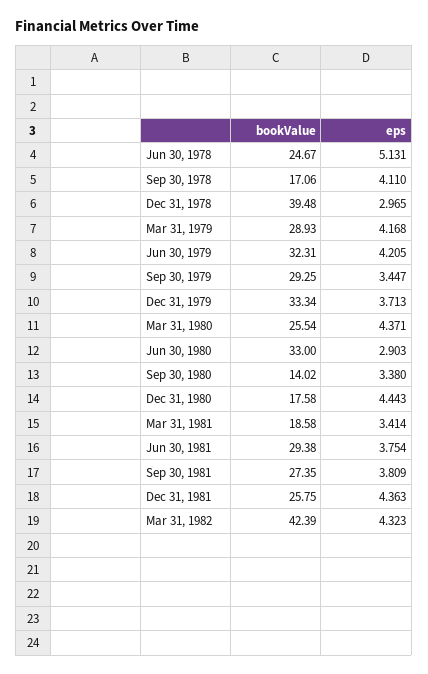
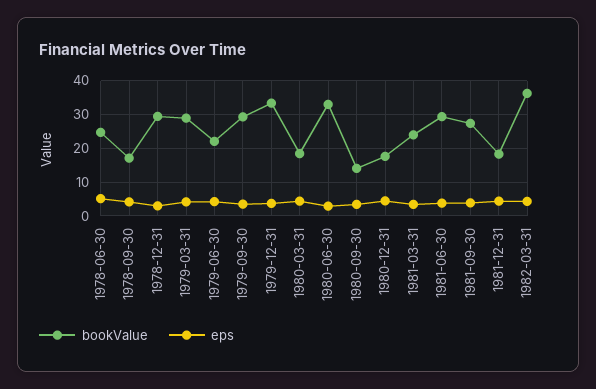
  {
    "bookValue": {
      "Jun 30, 1978": 24.67,
      "Sep 30, 1978": 17.06,
-     "Dec 31, 1978": 39.48,
+     "Dec 31, 1978": 30,
      "Mar 31, 1979": 28.93,
-     "Jun 30, 1979": 32.31,
+     "Jun 30, 1979": 22,
      "Sep 30, 1979": 29.25,
      "Dec 31, 1979": 33.34,
-     "Mar 31, 1980": 25.54,
+     "Mar 31, 1980": 18,
      "Jun 30, 1980": 33,
      "Sep 30, 1980": 14.02,
      "Dec 31, 1980": 17.58,
-     "Mar 31, 1981": 18.58,
+     "Mar 31, 1981": 24,
      "Jun 30, 1981": 29.38,
      "Sep 30, 1981": 27.35,
-     "Dec 31, 1981": 25.75,
+     "Dec 31, 1981": 18,
-     "Mar 31, 1982": 42.39
+     "Mar 31, 1982": 36
    },
    "eps": {
      "Jun 30, 1978": 5.131,
      "Sep 30, 1978": 4.11,
      "Dec 31, 1978": 2.965,
      "Mar 31, 1979": 4.168,
      "Jun 30, 1979": 4.205,
      "Sep 30, 1979": 3.447,
      "Dec 31, 1979": 3.713,
      "Mar 31, 1980": 4.371,
      "Jun 30, 1980": 2.903,
      "Sep 30, 1980": 3.38,
      "Dec 31, 1980": 4.443,
      "Mar 31, 1981": 3.414,
      "Jun 30, 1981": 3.754,
      "Sep 30, 1981": 3.809,
      "Dec 31, 1981": 4.363,
      "Mar 31, 1982": 4.323
    }
  }

